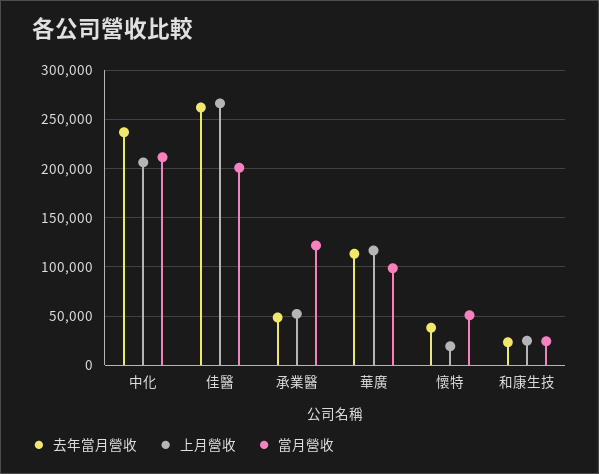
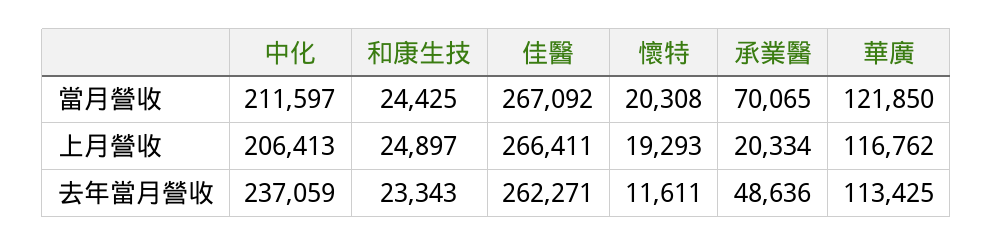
  {
    "去年當月營收": {
      "中化": 237059,
      "佳醫": 262271,
      "承業醫": 48636,
      "華廣": 113425,
-     "懷特": 40000,
+     "懷特": 11611,
      "和康生技": 23343
    },
    "上月營收": {
      "中化": 206413,
      "佳醫": 266411,
-     "承業醫": 50000,
+     "承業醫": 20334,
      "華廣": 116762,
      "懷特": 19293,
      "和康生技": 24897
    },
    "當月營收": {
      "中化": 211597,
-     "佳醫": 200000,
+     "佳醫": 267092,
-     "承業醫": 120000,
+     "承業醫": 70065,
-     "華廣": 100000,
+     "華廣": 121850,
-     "懷特": 50000,
+     "懷特": 20308,
      "和康生技": 24425
    }
  }

